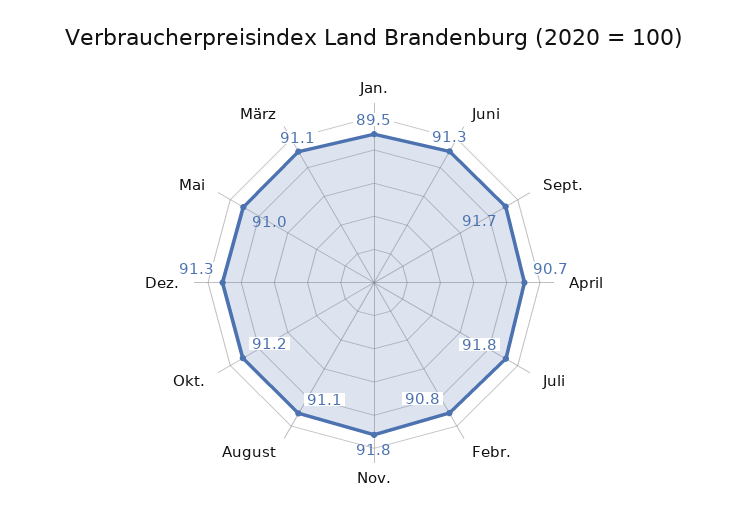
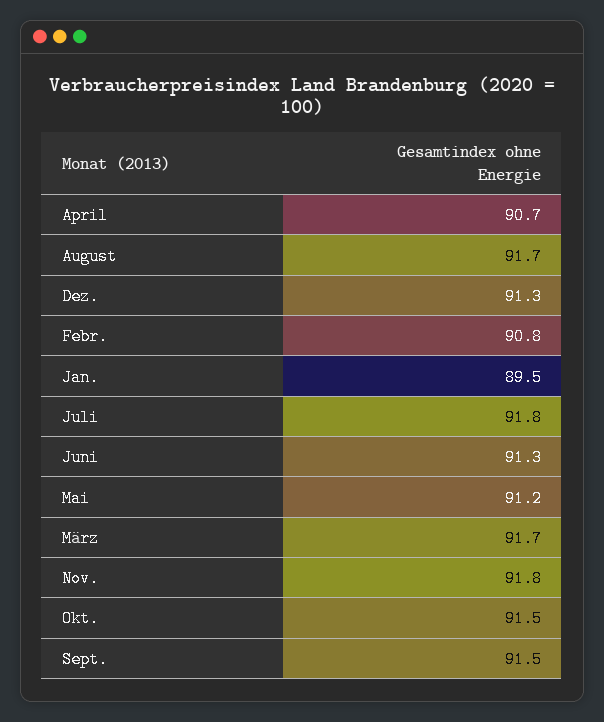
  {
    "Jan.": 89.5,
    "Juni": 91.3,
-   "Sept.": 91.7,
+   "Sept.": 91.5,
    "April": 90.7,
    "Juli": 91.8,
    "Febr.": 90.8,
    "Nov.": 91.8,
-   "August": 91.1,
+   "August": 91.7,
-   "Okt.": 91.2,
+   "Okt.": 91.5,
    "Dez.": 91.3,
-   "Mai": 91,
+   "Mai": 91.2,
-   "März": 91.1
+   "März": 91.7
  }

